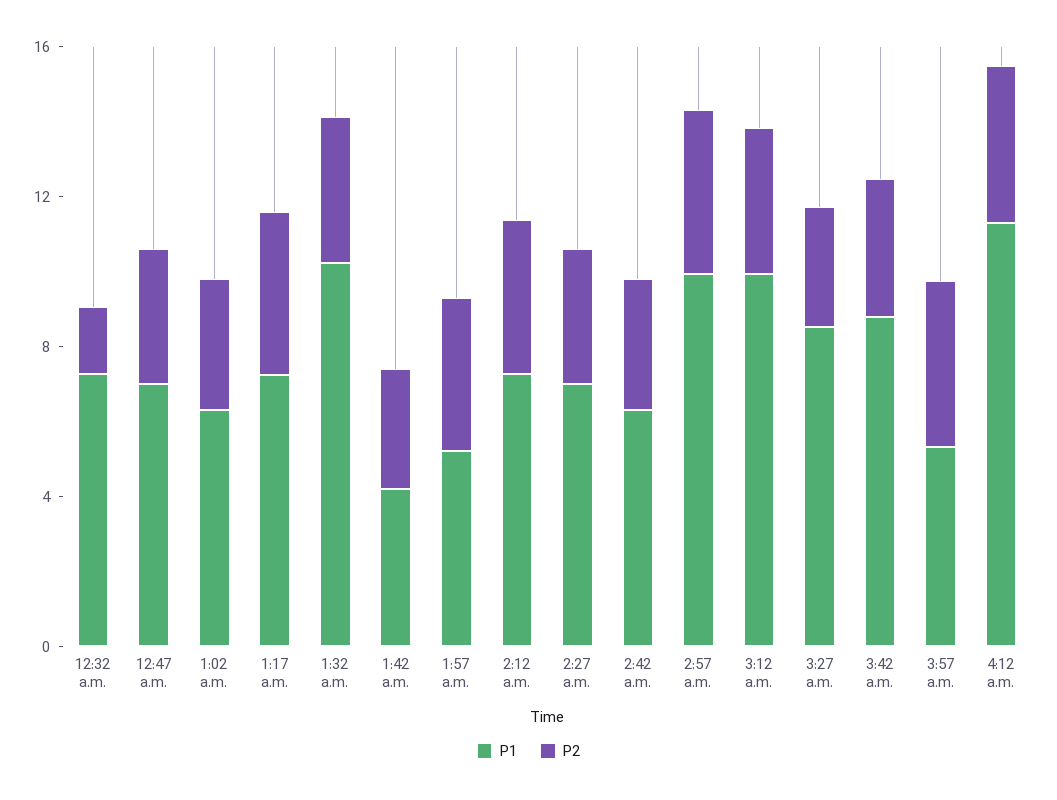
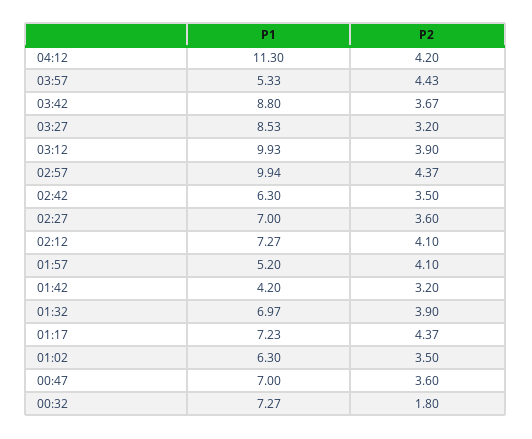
  {
    "P1": {
      "12:32 a.m.": 7.27,
      "12:47 a.m.": 7,
      "1:02 a.m.": 6.3,
      "1:17 a.m.": 7.23,
-     "1:32 a.m.": 10,
+     "1:32 a.m.": 6.97,
      "1:42 a.m.": 4.2,
      "1:57 a.m.": 5.2,
      "2:12 a.m.": 7.27,
      "2:27 a.m.": 7,
      "2:42 a.m.": 6.3,
      "2:57 a.m.": 9.94,
      "3:12 a.m.": 9.93,
      "3:27 a.m.": 8.53,
      "3:42 a.m.": 8.8,
      "3:57 a.m.": 5.33,
      "4:12 a.m.": 11.3
    },
    "P2": {
      "12:32 a.m.": 1.8,
      "12:47 a.m.": 3.6,
      "1:02 a.m.": 3.5,
      "1:17 a.m.": 4.37,
      "1:32 a.m.": 3.9,
      "1:42 a.m.": 3.2,
      "1:57 a.m.": 4.1,
      "2:12 a.m.": 4.1,
      "2:27 a.m.": 3.6,
      "2:42 a.m.": 3.5,
      "2:57 a.m.": 4.37,
      "3:12 a.m.": 3.9,
      "3:27 a.m.": 3.2,
      "3:42 a.m.": 3.67,
      "3:57 a.m.": 4.43,
      "4:12 a.m.": 4.2
    }
  }

